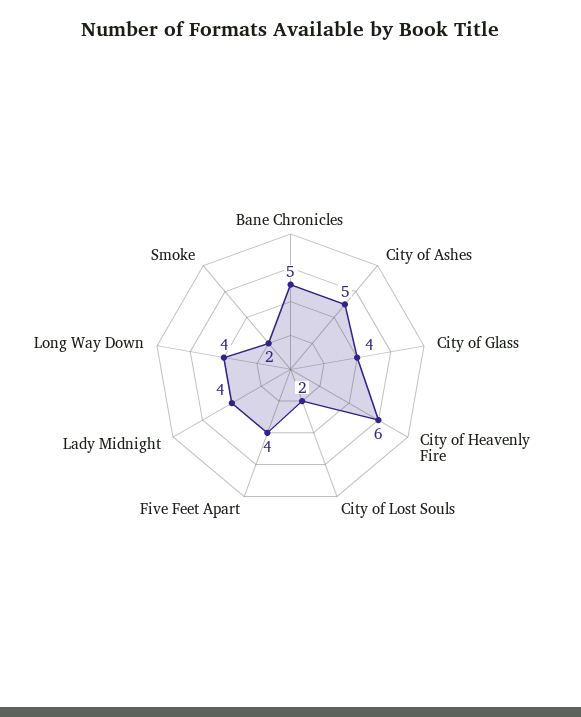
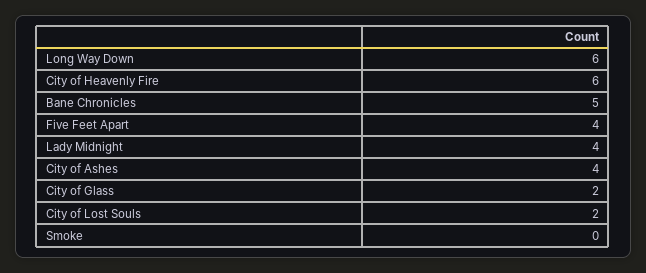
  {
    "Bane Chronicles": 5,
-   "City of Ashes": 5,
+   "City of Ashes": 4,
-   "City of Glass": 4,
+   "City of Glass": 2,
    "City of Heavenly Fire": 6,
    "City of Lost Souls": 2,
    "Five Feet Apart": 4,
    "Lady Midnight": 4,
-   "Long Way Down": 4,
+   "Long Way Down": 6,
-   "Smoke": 2
+   "Smoke": 0
  }

